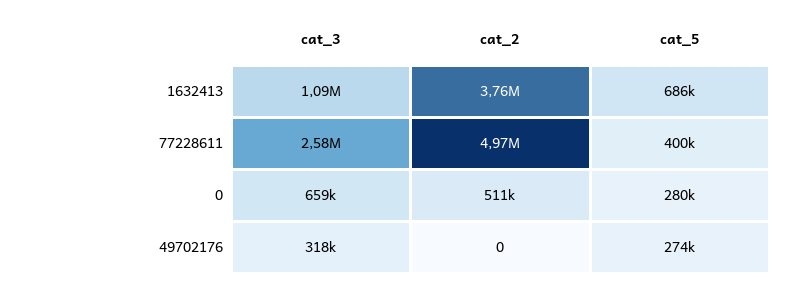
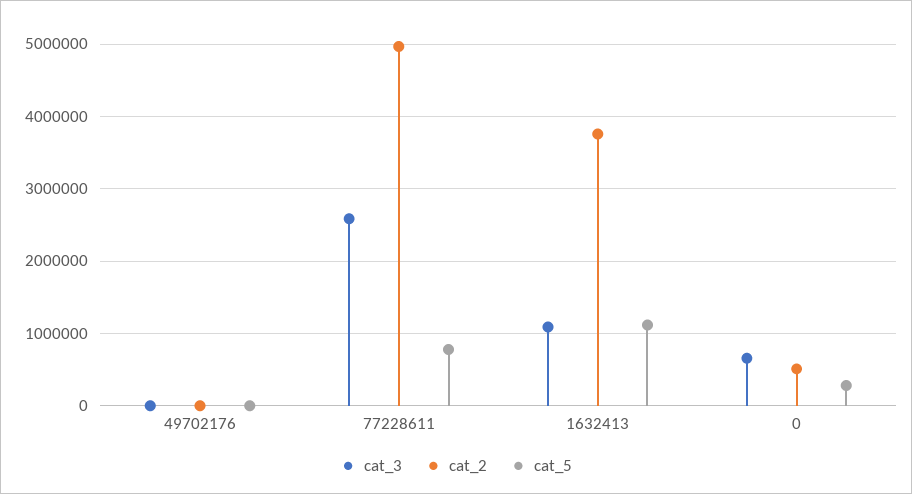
  {
    "cat_3": {
      "1632413": 1090000,
      "77228611": 2580000,
      "0": 659000,
-     "49702176": 318000
+     "49702176": 0
    },
    "cat_2": {
      "1632413": 3760000,
      "77228611": 4970000,
      "0": 511000,
      "49702176": 0
    },
    "cat_5": {
-     "1632413": 686000,
+     "1632413": 1100000,
-     "77228611": 400000,
+     "77228611": 800000,
      "0": 280000,
-     "49702176": 274000
+     "49702176": 0
    }
  }

